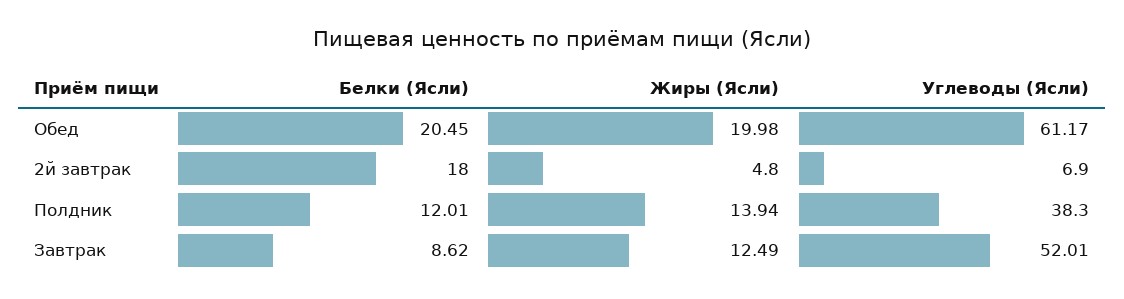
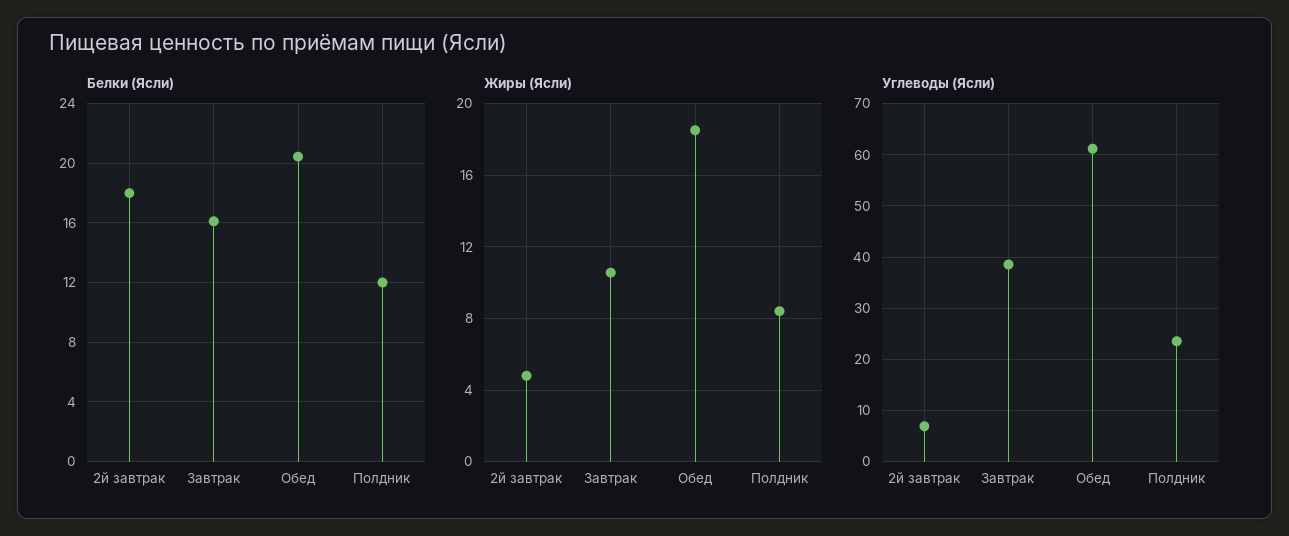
  {
    "Белки (Ясли)": {
      "Обед": 20.45,
      "2й завтрак": 18,
      "Полдник": 12.01,
-     "Завтрак": 8.62
+     "Завтрак": 16
    },
    "Жиры (Ясли)": {
-     "Обед": 19.98,
+     "Обед": 18.5,
      "2й завтрак": 4.8,
-     "Полдник": 13.94,
+     "Полдник": 8.5,
-     "Завтрак": 12.49
+     "Завтрак": 10.5
    },
    "Углеводы (Ясли)": {
      "Обед": 61.17,
      "2й завтрак": 6.9,
-     "Полдник": 38.3,
+     "Полдник": 24,
-     "Завтрак": 52.01
+     "Завтрак": 38
    }
  }

